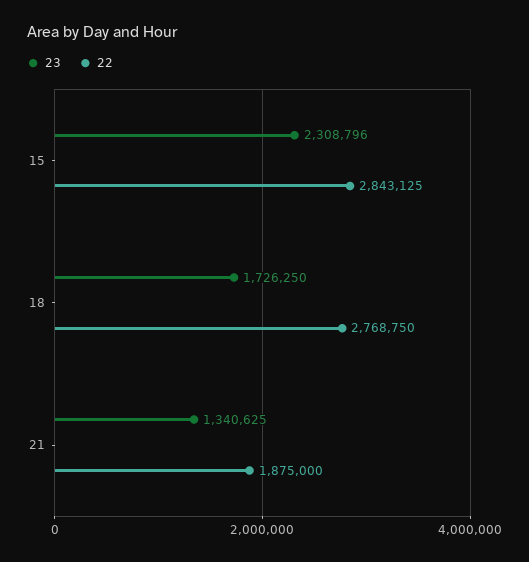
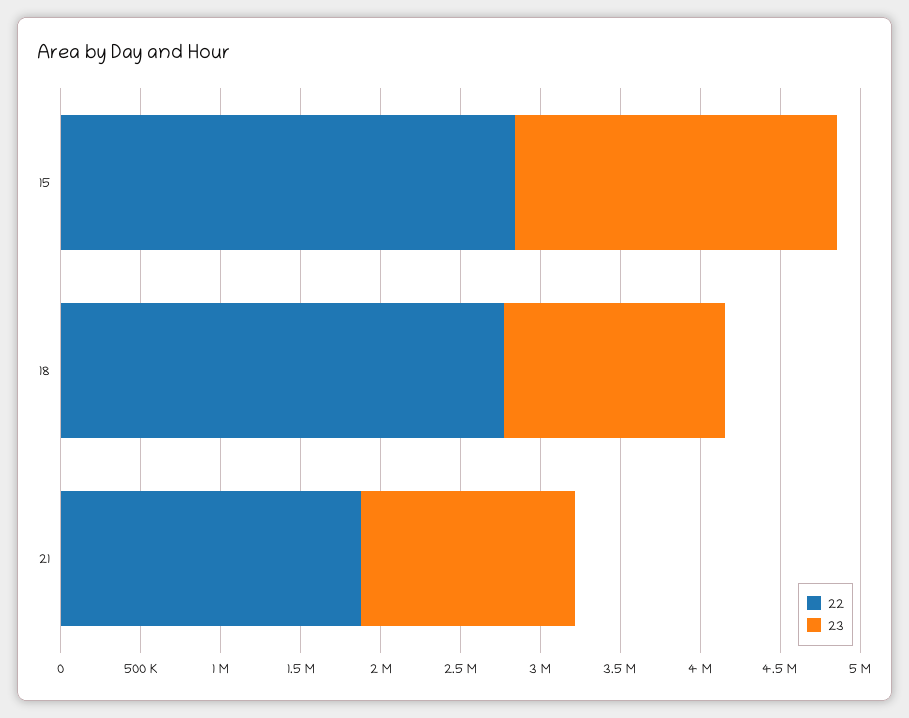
  {
    "23": {
-     "15": 2308796,
+     "15": 2000000,
-     "18": 1726250,
+     "18": 1400000,
      "21": 1340625
    },
    "22": {
      "15": 2843125,
      "18": 2768750,
      "21": 1875000
    }
  }

